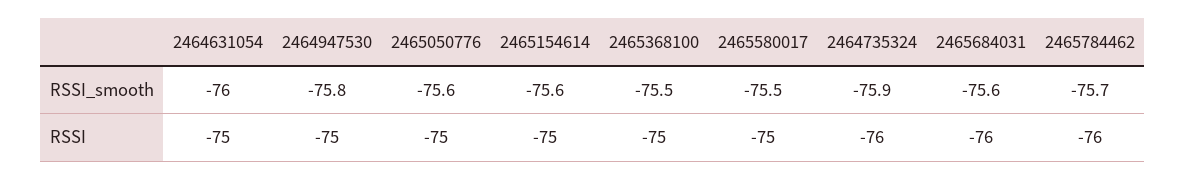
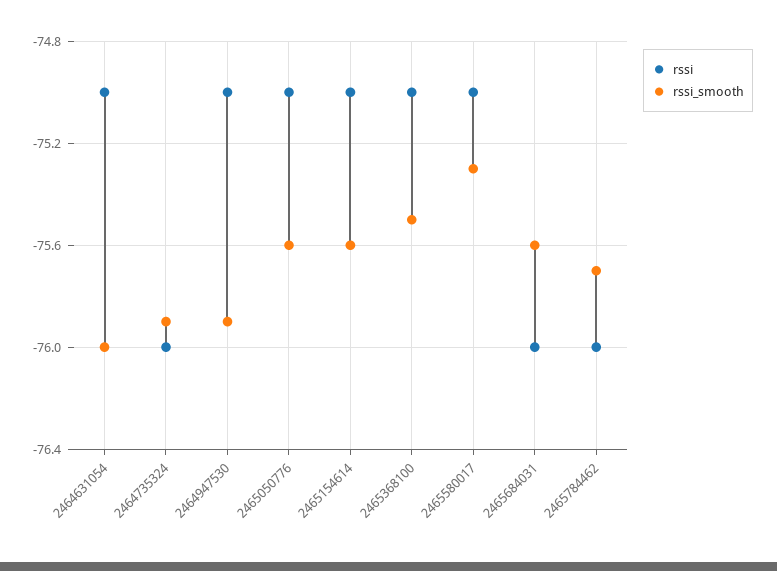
  {
    "RSSI_smooth": {
      "2464631054": -76,
-     "2464947530": -75.8,
+     "2464947530": -75.9,
      "2465050776": -75.6,
      "2465154614": -75.6,
      "2465368100": -75.5,
-     "2465580017": -75.5,
+     "2465580017": -75.3,
      "2464735324": -75.9,
      "2465684031": -75.6,
      "2465784462": -75.7
    },
    "RSSI": {
      "2464631054": -75,
      "2464947530": -75,
      "2465050776": -75,
      "2465154614": -75,
      "2465368100": -75,
      "2465580017": -75,
      "2464735324": -76,
      "2465684031": -76,
      "2465784462": -76
    }
  }

